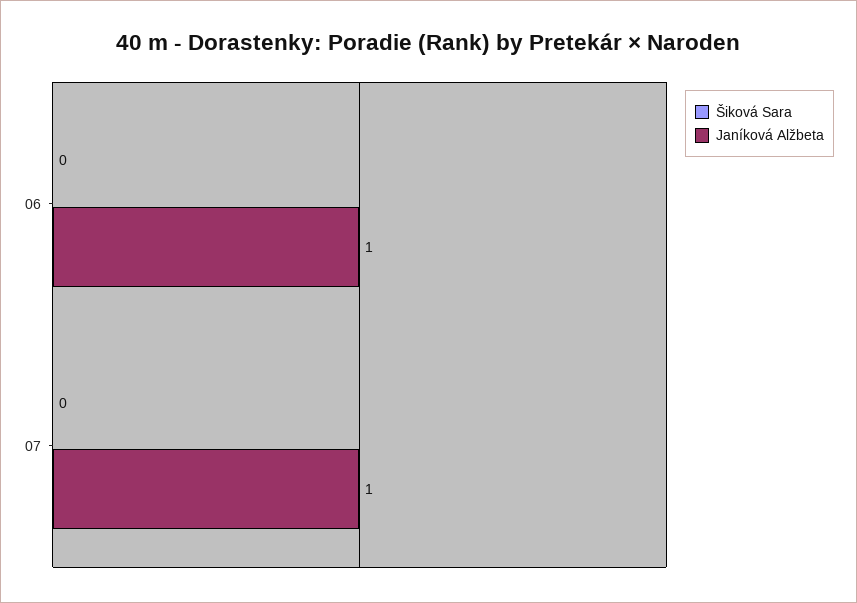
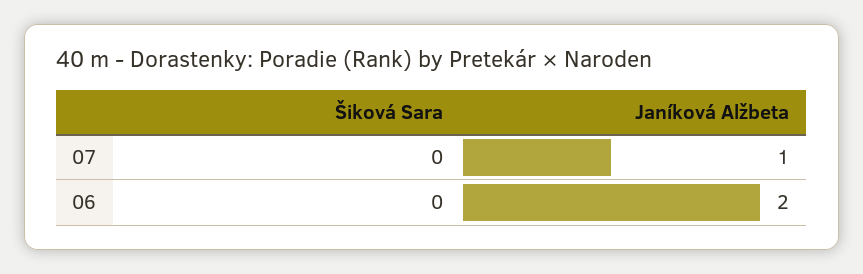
  {
    "Šiková Sara": {
      "06": 0,
      "07": 0
    },
    "Janíková Alžbeta": {
-     "06": 1,
+     "06": 2,
      "07": 1
    }
  }

